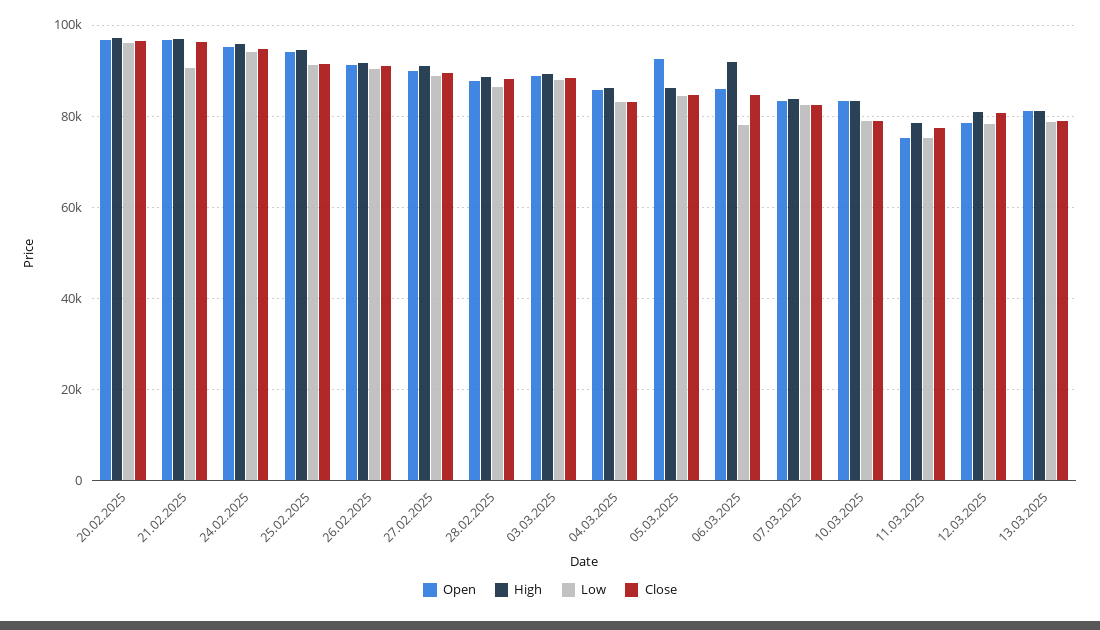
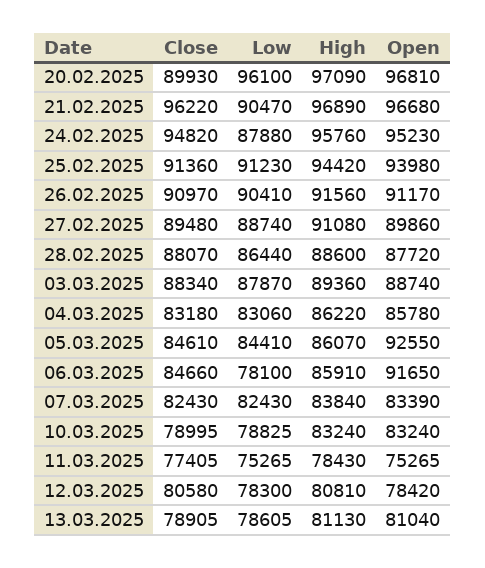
  {
    "Open": {
      "20.02.2025": 96810,
      "21.02.2025": 96680,
      "24.02.2025": 95230,
      "25.02.2025": 93980,
      "26.02.2025": 91170,
      "27.02.2025": 89860,
      "28.02.2025": 87720,
      "03.03.2025": 88740,
      "04.03.2025": 85780,
      "05.03.2025": 92550,
-     "06.03.2025": 86000,
+     "06.03.2025": 91650,
      "07.03.2025": 83390,
      "10.03.2025": 83240,
      "11.03.2025": 75265,
      "12.03.2025": 78420,
      "13.03.2025": 81040
    },
    "High": {
      "20.02.2025": 97090,
      "21.02.2025": 96890,
      "24.02.2025": 95760,
      "25.02.2025": 94420,
      "26.02.2025": 91560,
      "27.02.2025": 91080,
      "28.02.2025": 88600,
      "03.03.2025": 89360,
      "04.03.2025": 86220,
      "05.03.2025": 86070,
-     "06.03.2025": 92000,
+     "06.03.2025": 85910,
      "07.03.2025": 83840,
      "10.03.2025": 83240,
      "11.03.2025": 78430,
      "12.03.2025": 80810,
      "13.03.2025": 81130
    },
    "Low": {
      "20.02.2025": 96100,
      "21.02.2025": 90470,
-     "24.02.2025": 94000,
+     "24.02.2025": 87880,
      "25.02.2025": 91230,
      "26.02.2025": 90410,
      "27.02.2025": 88740,
      "28.02.2025": 86440,
      "03.03.2025": 87870,
      "04.03.2025": 83060,
      "05.03.2025": 84410,
      "06.03.2025": 78100,
      "07.03.2025": 82430,
      "10.03.2025": 78825,
      "11.03.2025": 75265,
      "12.03.2025": 78300,
      "13.03.2025": 78605
    },
    "Close": {
-     "20.02.2025": 96000,
+     "20.02.2025": 89930,
      "21.02.2025": 96220,
      "24.02.2025": 94820,
      "25.02.2025": 91360,
      "26.02.2025": 90970,
      "27.02.2025": 89480,
      "28.02.2025": 88070,
      "03.03.2025": 88340,
      "04.03.2025": 83180,
      "05.03.2025": 84610,
      "06.03.2025": 84660,
      "07.03.2025": 82430,
      "10.03.2025": 78995,
      "11.03.2025": 77405,
      "12.03.2025": 80580,
      "13.03.2025": 78905
    }
  }

